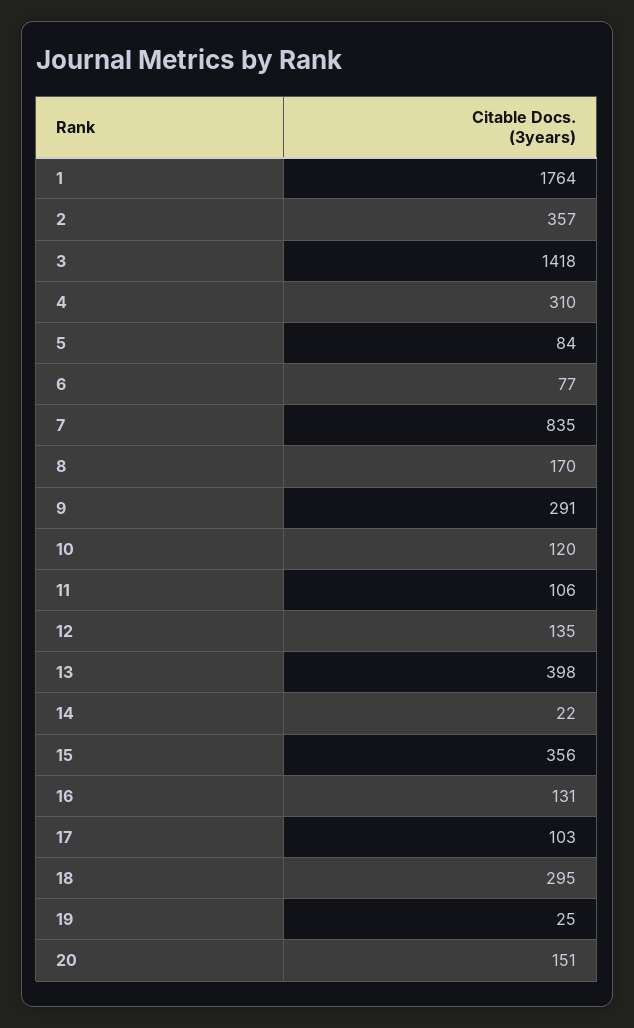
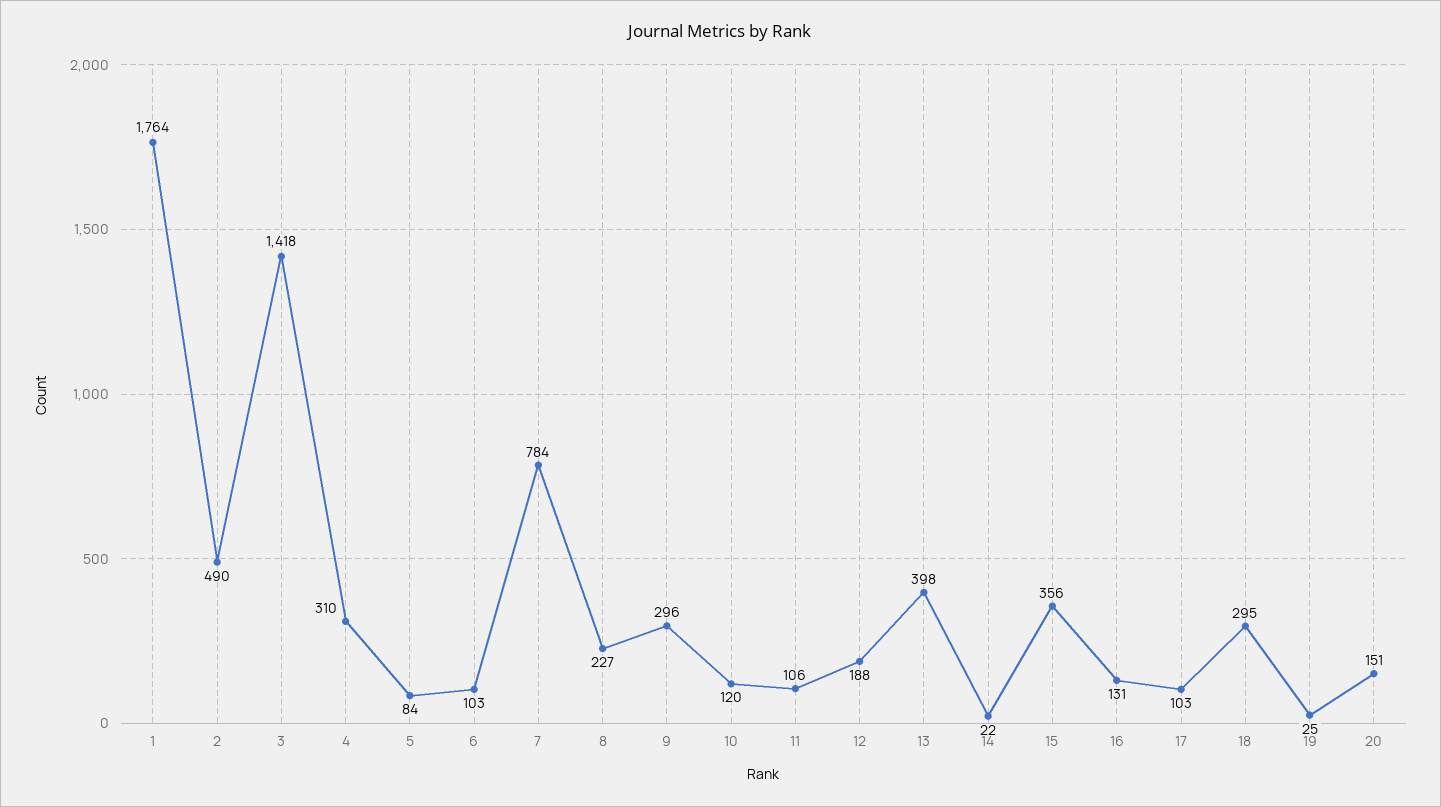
  {
    "1": 1764,
-   "2": 357,
+   "2": 490,
    "3": 1418,
    "4": 310,
    "5": 84,
-   "6": 77,
+   "6": 103,
-   "7": 835,
+   "7": 784,
-   "8": 170,
+   "8": 227,
-   "9": 291,
+   "9": 296,
    "10": 120,
    "11": 106,
-   "12": 135,
+   "12": 188,
    "13": 398,
    "14": 22,
    "15": 356,
    "16": 131,
    "17": 103,
    "18": 295,
    "19": 25,
    "20": 151
  }

